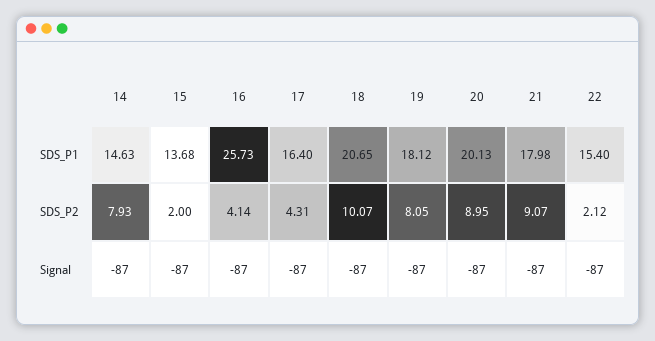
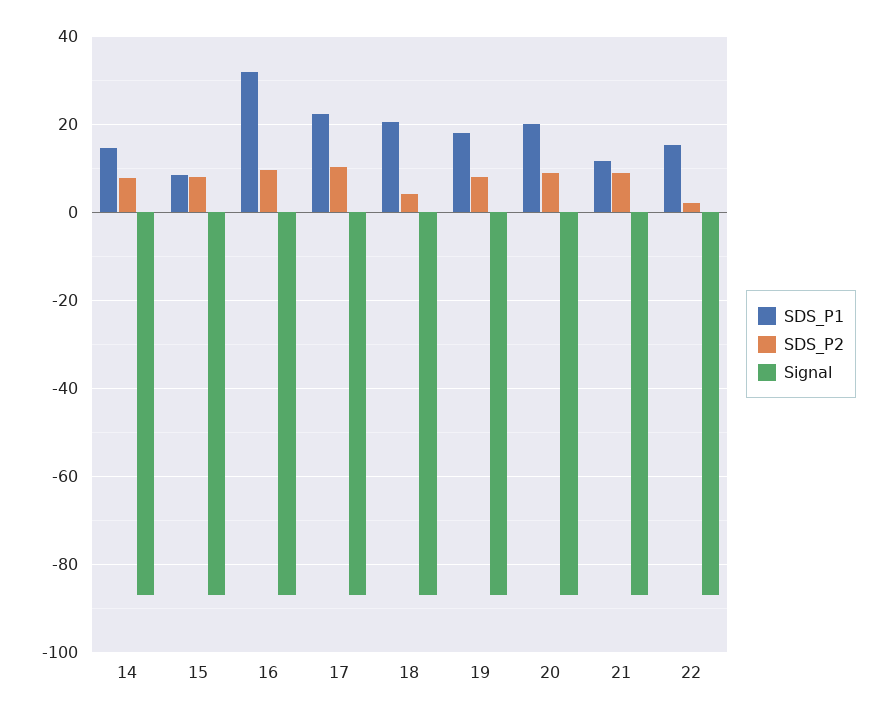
  {
    "SDS_P1": {
      "14": 14.63,
-     "15": 13.68,
+     "15": 8,
-     "16": 25.73,
+     "16": 32,
-     "17": 16.4,
+     "17": 22,
      "18": 20.65,
      "19": 18.12,
      "20": 20.13,
-     "21": 17.98,
+     "21": 12,
      "22": 15.4
    },
    "SDS_P2": {
      "14": 7.93,
-     "15": 2,
+     "15": 8,
-     "16": 4.14,
+     "16": 10,
-     "17": 4.31,
+     "17": 10,
-     "18": 10.07,
+     "18": 4,
      "19": 8.05,
      "20": 8.95,
      "21": 9.07,
      "22": 2.12
    },
    "Signal": {
      "14": -87,
      "15": -87,
      "16": -87,
      "17": -87,
      "18": -87,
      "19": -87,
      "20": -87,
      "21": -87,
      "22": -87
    }
  }

